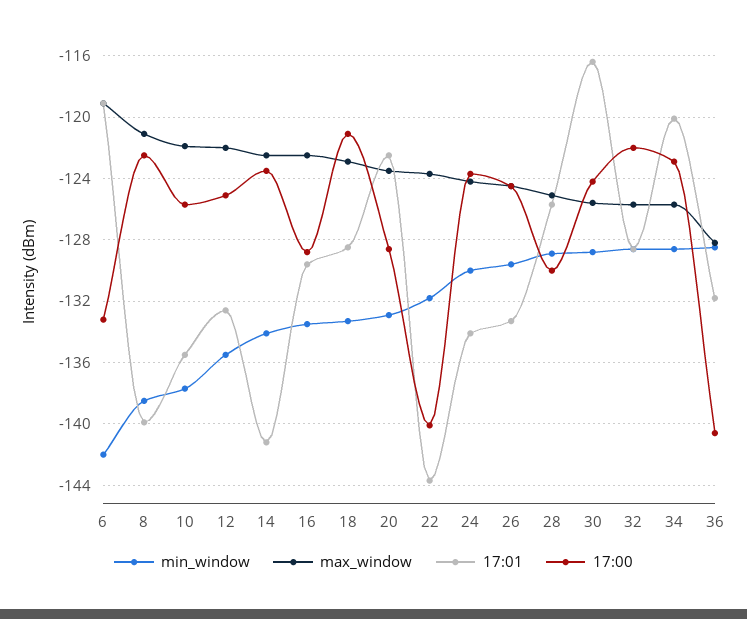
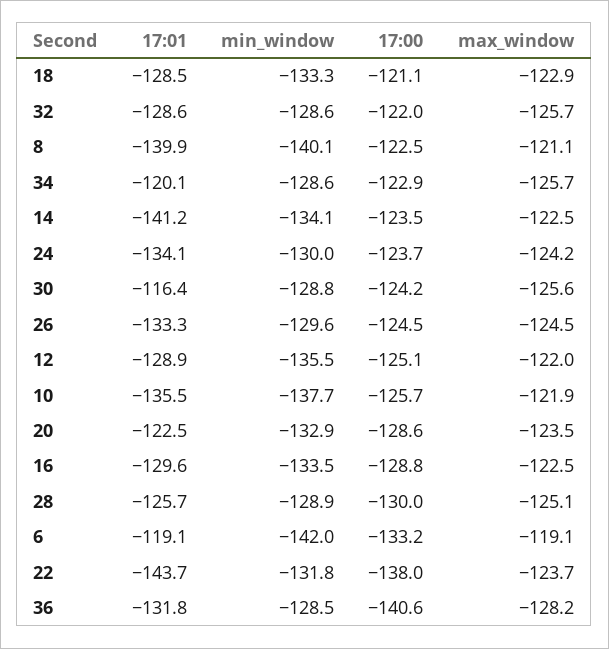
  {
    "min_window": {
      "6": -142,
-     "8": -138.5,
+     "8": -140.1,
      "10": -137.7,
      "12": -135.5,
      "14": -134.1,
      "16": -133.5,
      "18": -133.3,
      "20": -132.9,
      "22": -131.8,
      "24": -130,
      "26": -129.6,
      "28": -128.9,
      "30": -128.8,
      "32": -128.6,
      "34": -128.6,
      "36": -128.5
    },
    "max_window": {
      "6": -119.1,
      "8": -121.1,
      "10": -121.9,
      "12": -122,
      "14": -122.5,
      "16": -122.5,
      "18": -122.9,
      "20": -123.5,
      "22": -123.7,
      "24": -124.2,
      "26": -124.5,
      "28": -125.1,
      "30": -125.6,
      "32": -125.7,
      "34": -125.7,
      "36": -128.2
    },
    "17:01": {
      "6": -119.1,
      "8": -139.9,
      "10": -135.5,
-     "12": -132.5,
+     "12": -128.9,
      "14": -141.2,
      "16": -129.6,
      "18": -128.5,
      "20": -122.5,
      "22": -143.7,
      "24": -134.1,
      "26": -133.3,
      "28": -125.7,
      "30": -116.4,
      "32": -128.6,
      "34": -120.1,
      "36": -131.8
    },
    "17:00": {
      "6": -133.2,
      "8": -122.5,
      "10": -125.7,
      "12": -125.1,
      "14": -123.5,
      "16": -128.8,
      "18": -121.1,
      "20": -128.6,
-     "22": -140,
+     "22": -138,
      "24": -123.7,
      "26": -124.5,
      "28": -130,
      "30": -124.2,
      "32": -122,
      "34": -122.9,
      "36": -140.6
    }
  }

